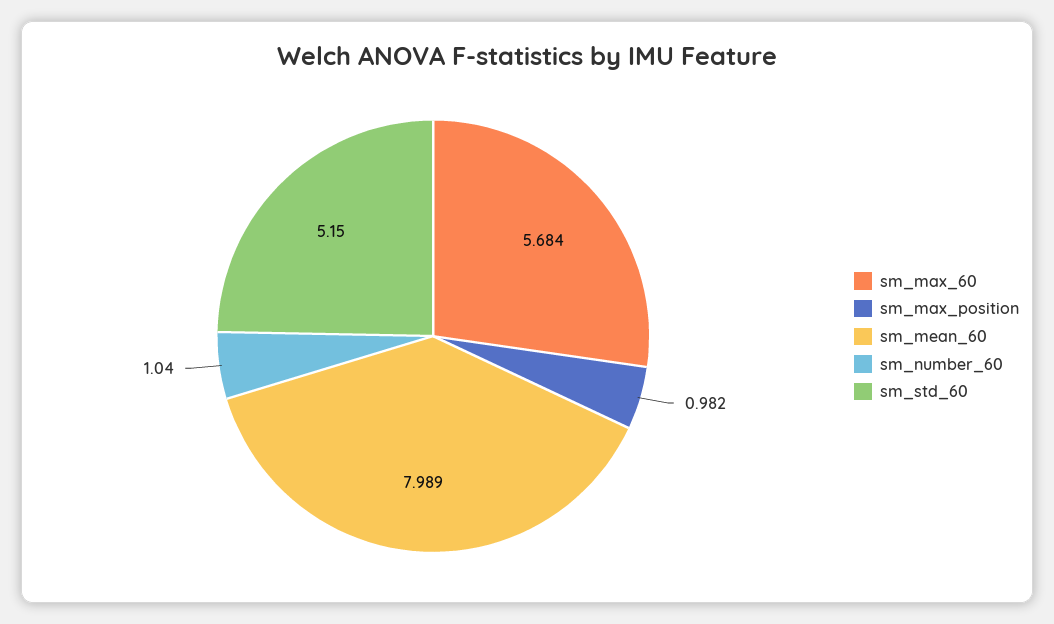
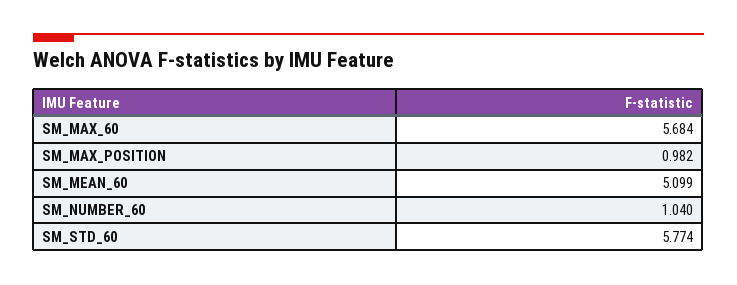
  {
    "sm_max_60": 5.684,
    "sm_max_position": 0.982,
-   "sm_mean_60": 7.989,
+   "sm_mean_60": 5.099,
    "sm_number_60": 1.04,
-   "sm_std_60": 5.15
+   "sm_std_60": 5.774
  }

